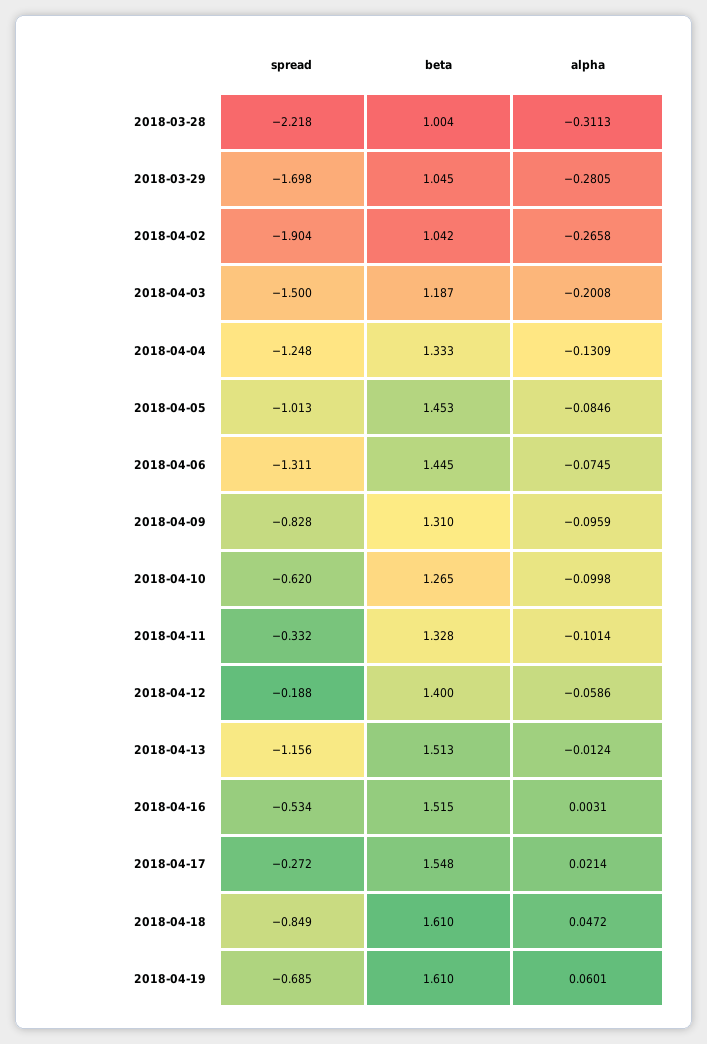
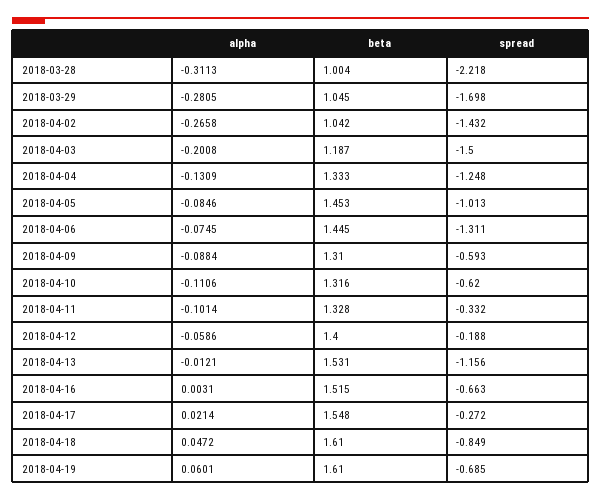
  {
    "spread": {
      "2018-03-28": -2.218,
      "2018-03-29": -1.698,
-     "2018-04-02": -1.904,
+     "2018-04-02": -1.432,
      "2018-04-03": -1.5,
      "2018-04-04": -1.248,
      "2018-04-05": -1.013,
      "2018-04-06": -1.311,
-     "2018-04-09": -0.828,
+     "2018-04-09": -0.593,
      "2018-04-10": -0.62,
      "2018-04-11": -0.332,
      "2018-04-12": -0.188,
      "2018-04-13": -1.156,
-     "2018-04-16": -0.534,
+     "2018-04-16": -0.663,
      "2018-04-17": -0.272,
      "2018-04-18": -0.849,
      "2018-04-19": -0.685
    },
    "beta": {
      "2018-03-28": 1.004,
      "2018-03-29": 1.045,
      "2018-04-02": 1.042,
      "2018-04-03": 1.187,
      "2018-04-04": 1.333,
      "2018-04-05": 1.453,
      "2018-04-06": 1.445,
      "2018-04-09": 1.31,
-     "2018-04-10": 1.265,
+     "2018-04-10": 1.316,
      "2018-04-11": 1.328,
      "2018-04-12": 1.4,
-     "2018-04-13": 1.513,
+     "2018-04-13": 1.531,
      "2018-04-16": 1.515,
      "2018-04-17": 1.548,
      "2018-04-18": 1.61,
      "2018-04-19": 1.61
    },
    "alpha": {
      "2018-03-28": -0.3113,
      "2018-03-29": -0.2805,
      "2018-04-02": -0.2658,
      "2018-04-03": -0.2008,
      "2018-04-04": -0.1309,
      "2018-04-05": -0.0846,
      "2018-04-06": -0.0745,
-     "2018-04-09": -0.0959,
+     "2018-04-09": -0.0884,
-     "2018-04-10": -0.0998,
+     "2018-04-10": -0.1106,
      "2018-04-11": -0.1014,
      "2018-04-12": -0.0586,
-     "2018-04-13": -0.0124,
+     "2018-04-13": -0.0121,
      "2018-04-16": 0.0031,
      "2018-04-17": 0.0214,
      "2018-04-18": 0.0472,
      "2018-04-19": 0.0601
    }
  }

